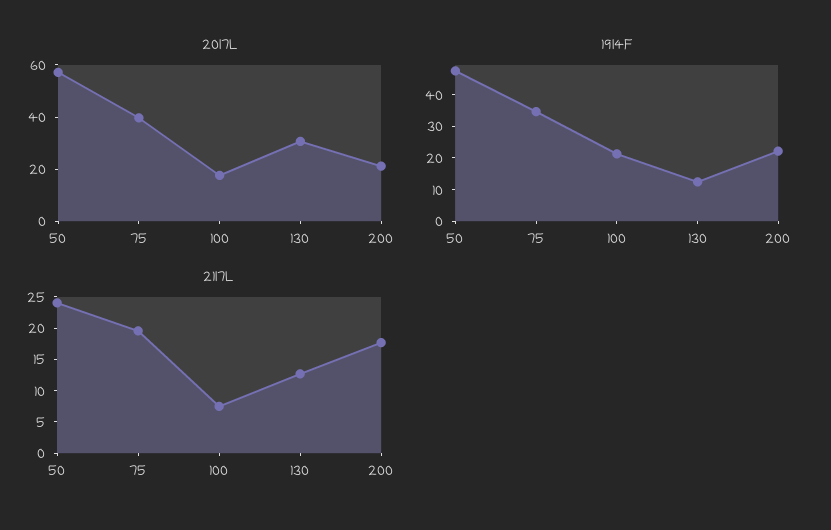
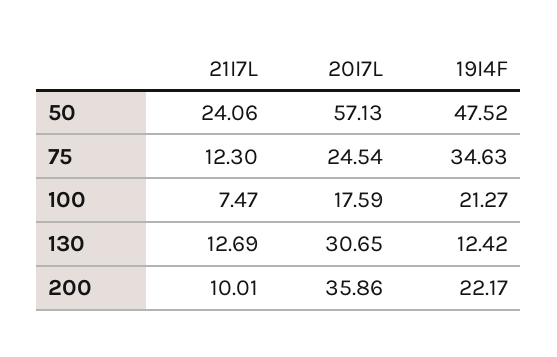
  {
    "20I7L": {
      "50": 57.13,
-     "75": 40,
+     "75": 24.54,
      "100": 17.59,
      "130": 30.65,
-     "200": 20
+     "200": 35.86
    },
    "19I4F": {
      "50": 47.52,
      "75": 34.63,
      "100": 21.27,
      "130": 12.42,
      "200": 22.17
    },
    "21I7L": {
      "50": 24.06,
-     "75": 20,
+     "75": 12.3,
      "100": 7.47,
      "130": 12.69,
-     "200": 17.5
+     "200": 10.01
    }
  }

